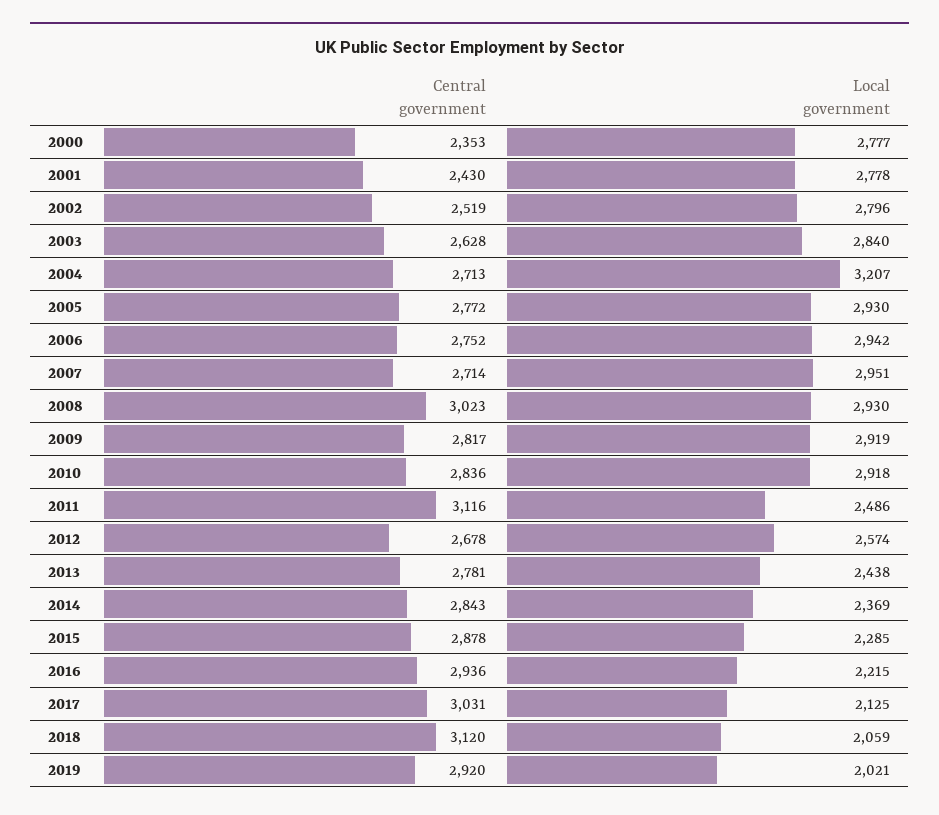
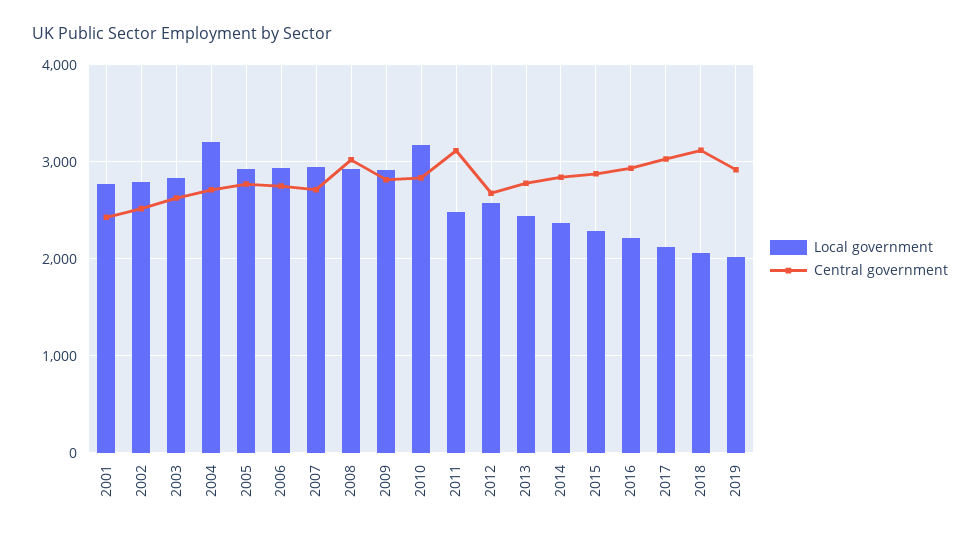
  {
    "Central government": {
-     "2000": 2353,
      "2001": 2430,
      "2002": 2519,
      "2003": 2628,
      "2004": 2713,
      "2005": 2772,
      "2006": 2752,
      "2007": 2714,
      "2008": 3023,
      "2009": 2817,
      "2010": 2836,
      "2011": 3116,
      "2012": 2678,
      "2013": 2781,
      "2014": 2843,
      "2015": 2878,
      "2016": 2936,
      "2017": 3031,
      "2018": 3120,
      "2019": 2920
    },
    "Local government": {
-     "2000": 2777,
      "2001": 2778,
      "2002": 2796,
      "2003": 2840,
      "2004": 3207,
      "2005": 2930,
      "2006": 2942,
      "2007": 2951,
      "2008": 2930,
      "2009": 2919,
-     "2010": 2918,
+     "2010": 3200,
      "2011": 2486,
      "2012": 2574,
      "2013": 2438,
      "2014": 2369,
      "2015": 2285,
      "2016": 2215,
      "2017": 2125,
      "2018": 2059,
      "2019": 2021
    }
  }

